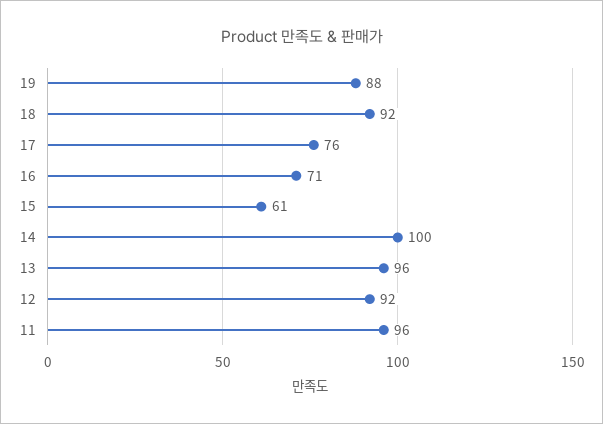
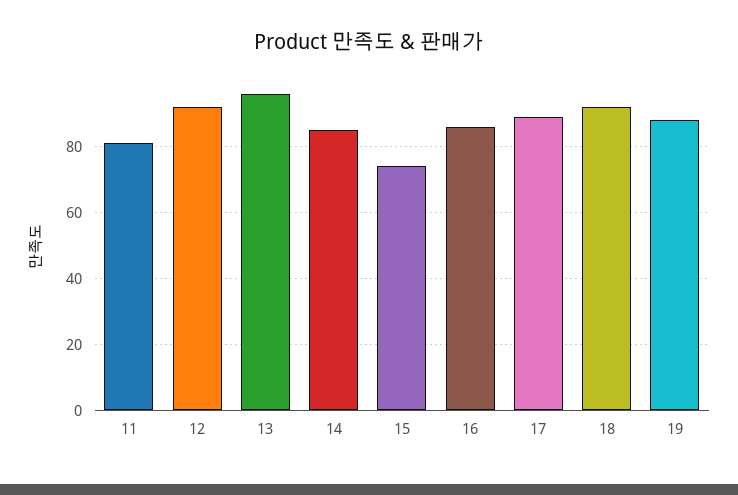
  {
    "19": 88,
    "18": 92,
-   "17": 76,
+   "17": 90,
-   "16": 71,
+   "16": 85,
-   "15": 61,
+   "15": 75,
-   "14": 100,
+   "14": 85,
    "13": 96,
    "12": 92,
-   "11": 96
+   "11": 80
  }

